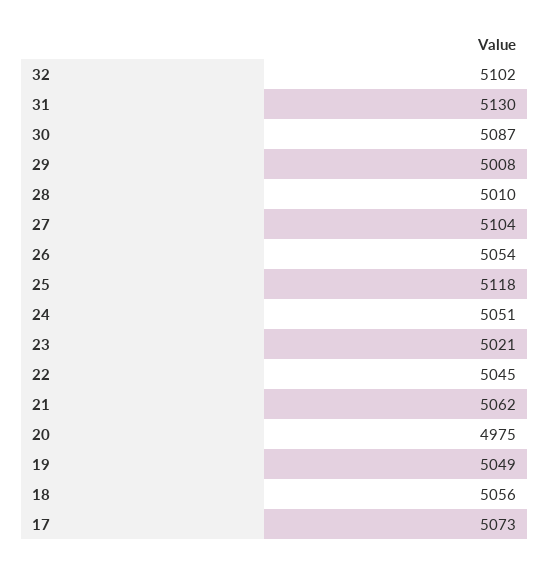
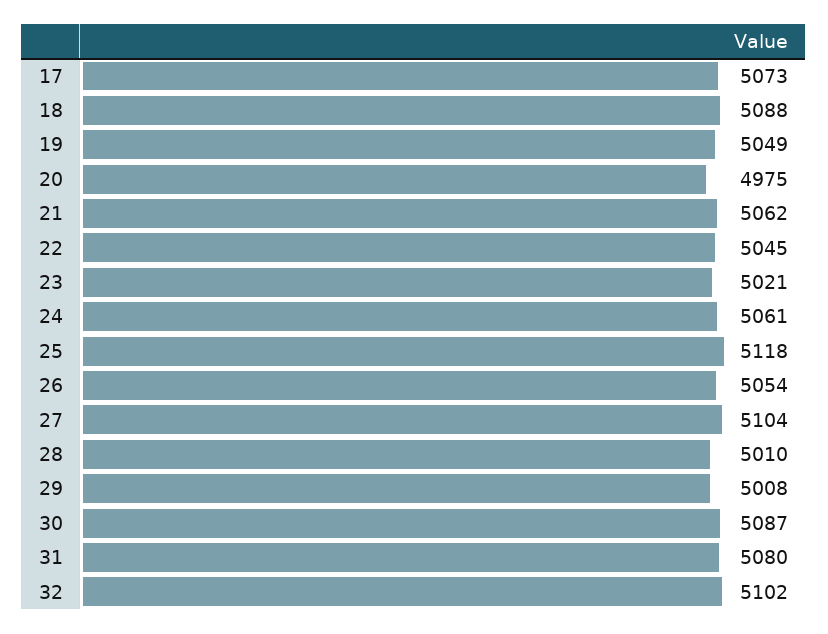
  {
    "32": 5102,
-   "31": 5130,
+   "31": 5080,
    "30": 5087,
    "29": 5008,
    "28": 5010,
    "27": 5104,
    "26": 5054,
    "25": 5118,
-   "24": 5051,
+   "24": 5061,
    "23": 5021,
    "22": 5045,
    "21": 5062,
    "20": 4975,
    "19": 5049,
-   "18": 5056,
+   "18": 5088,
    "17": 5073
  }

